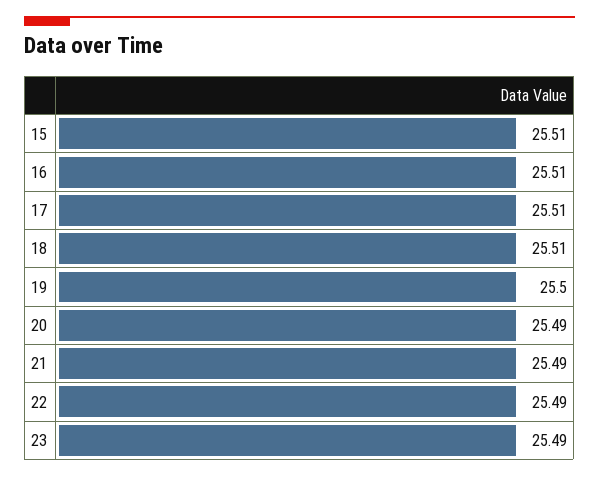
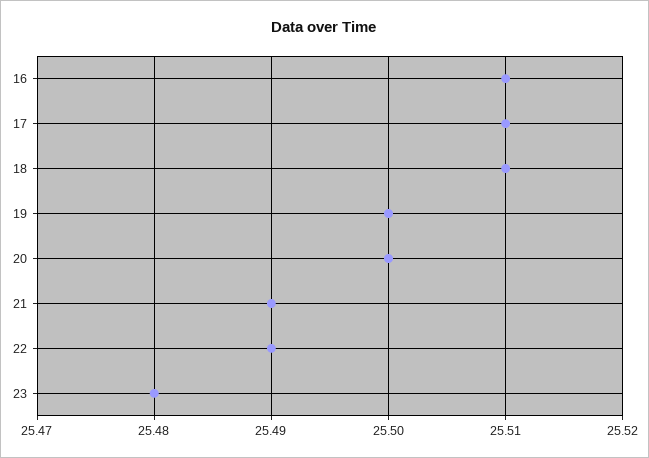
  {
-   "15": 25.51,
    "16": 25.51,
    "17": 25.51,
    "18": 25.51,
    "19": 25.5,
-   "20": 25.49,
+   "20": 25.5,
    "21": 25.49,
    "22": 25.49,
-   "23": 25.49
+   "23": 25.48
  }

